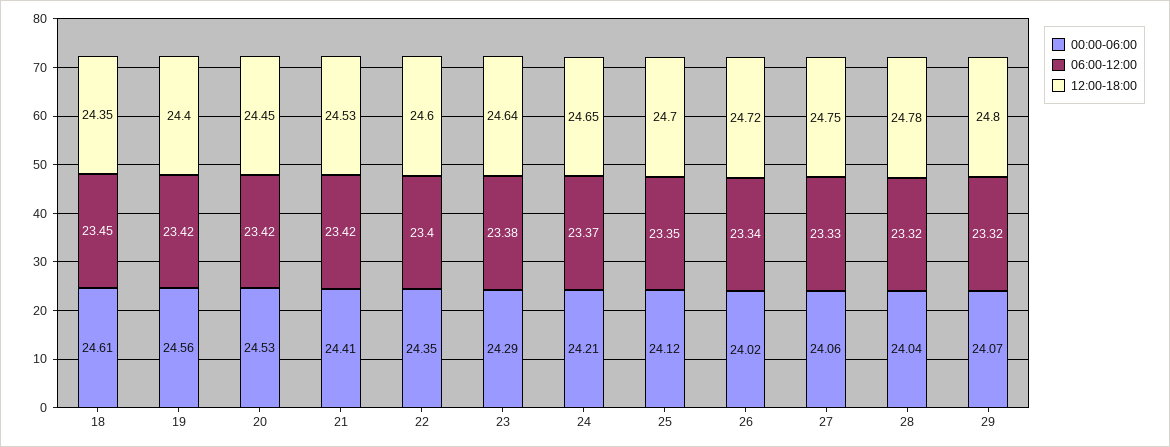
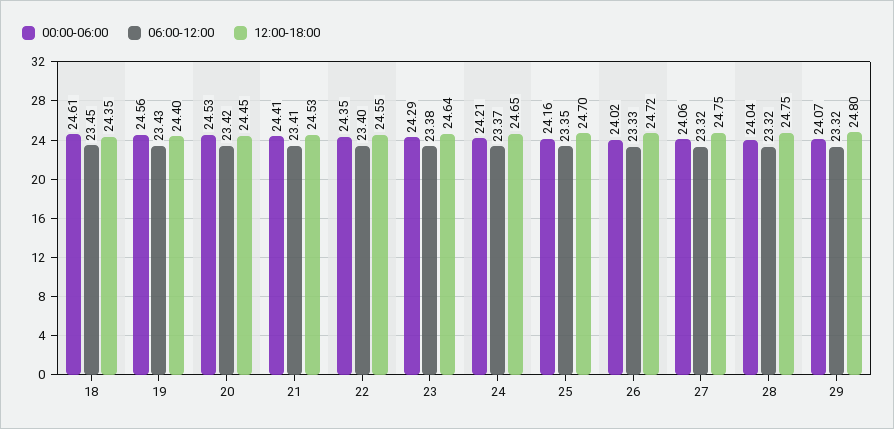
  {
    "00:00-06:00": {
      "18": 24.61,
      "19": 24.56,
      "20": 24.53,
      "21": 24.41,
      "22": 24.35,
      "23": 24.29,
      "24": 24.21,
-     "25": 24.12,
+     "25": 24.16,
      "26": 24.02,
      "27": 24.06,
      "28": 24.04,
      "29": 24.07
    },
    "06:00-12:00": {
      "18": 23.45,
-     "19": 23.42,
+     "19": 23.43,
      "20": 23.42,
-     "21": 23.42,
+     "21": 23.41,
      "22": 23.4,
      "23": 23.38,
      "24": 23.37,
      "25": 23.35,
-     "26": 23.34,
+     "26": 23.33,
-     "27": 23.33,
+     "27": 23.32,
      "28": 23.32,
      "29": 23.32
    },
    "12:00-18:00": {
      "18": 24.35,
      "19": 24.4,
      "20": 24.45,
      "21": 24.53,
-     "22": 24.6,
+     "22": 24.55,
      "23": 24.64,
      "24": 24.65,
      "25": 24.7,
      "26": 24.72,
      "27": 24.75,
-     "28": 24.78,
+     "28": 24.75,
      "29": 24.8
    }
  }

